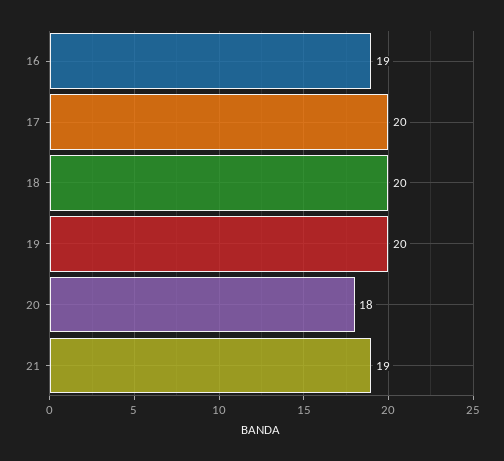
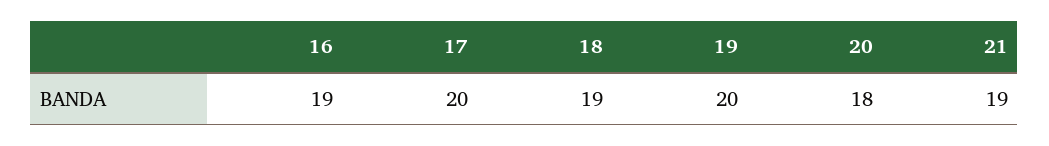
  {
    "16": 19,
    "17": 20,
-   "18": 20,
+   "18": 19,
    "19": 20,
    "20": 18,
    "21": 19
  }

